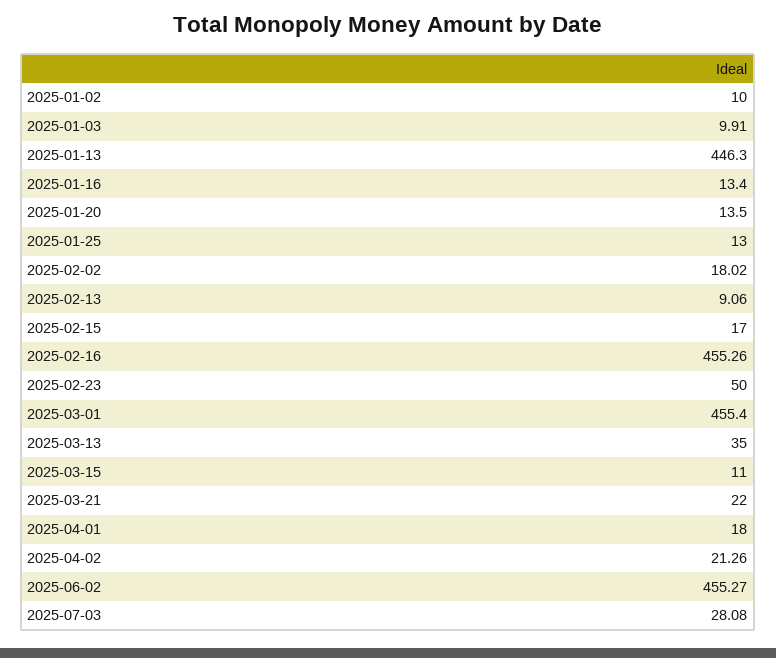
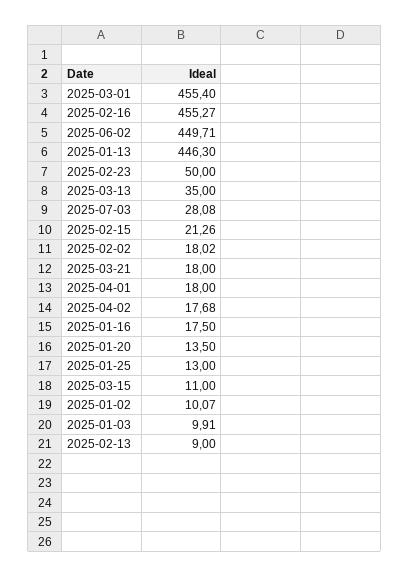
  {
-   "2025-01-02": 10,
+   "2025-01-02": 10.07,
    "2025-01-03": 9.91,
    "2025-01-13": 446.3,
-   "2025-01-16": 13.4,
+   "2025-01-16": 17.5,
    "2025-01-20": 13.5,
    "2025-01-25": 13,
    "2025-02-02": 18.02,
-   "2025-02-13": 9.06,
+   "2025-02-13": 9,
-   "2025-02-15": 17,
+   "2025-02-15": 21.26,
-   "2025-02-16": 455.26,
+   "2025-02-16": 455.27,
    "2025-02-23": 50,
    "2025-03-01": 455.4,
    "2025-03-13": 35,
    "2025-03-15": 11,
-   "2025-03-21": 22,
+   "2025-03-21": 18,
    "2025-04-01": 18,
-   "2025-04-02": 21.26,
+   "2025-04-02": 17.68,
-   "2025-06-02": 455.27,
+   "2025-06-02": 449.71,
    "2025-07-03": 28.08
  }

